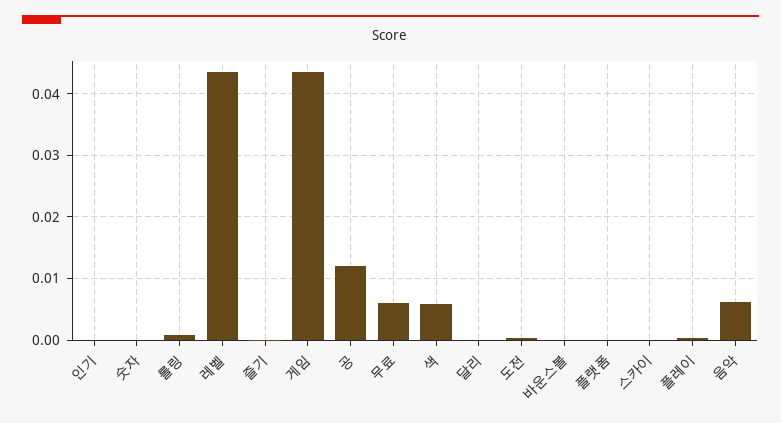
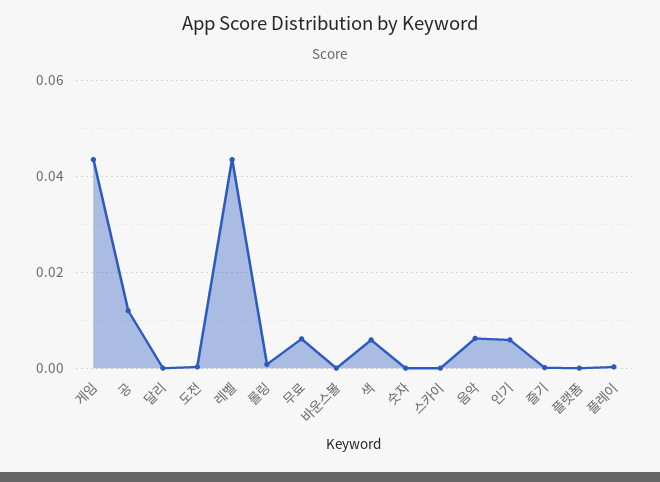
  {
-   "인기": 0,
+   "인기": 0.006,
    "숫자": 0,
    "롤링": 0.001,
    "레벨": 0.044,
    "즐기": 0,
    "게임": 0.044,
    "공": 0.012,
    "무료": 0.006,
    "색": 0.006,
    "달리": 0,
    "도전": 0,
    "바운스볼": 0,
    "플랫폼": 0,
    "스카이": 0,
    "플레이": 0,
    "음악": 0.006
  }

